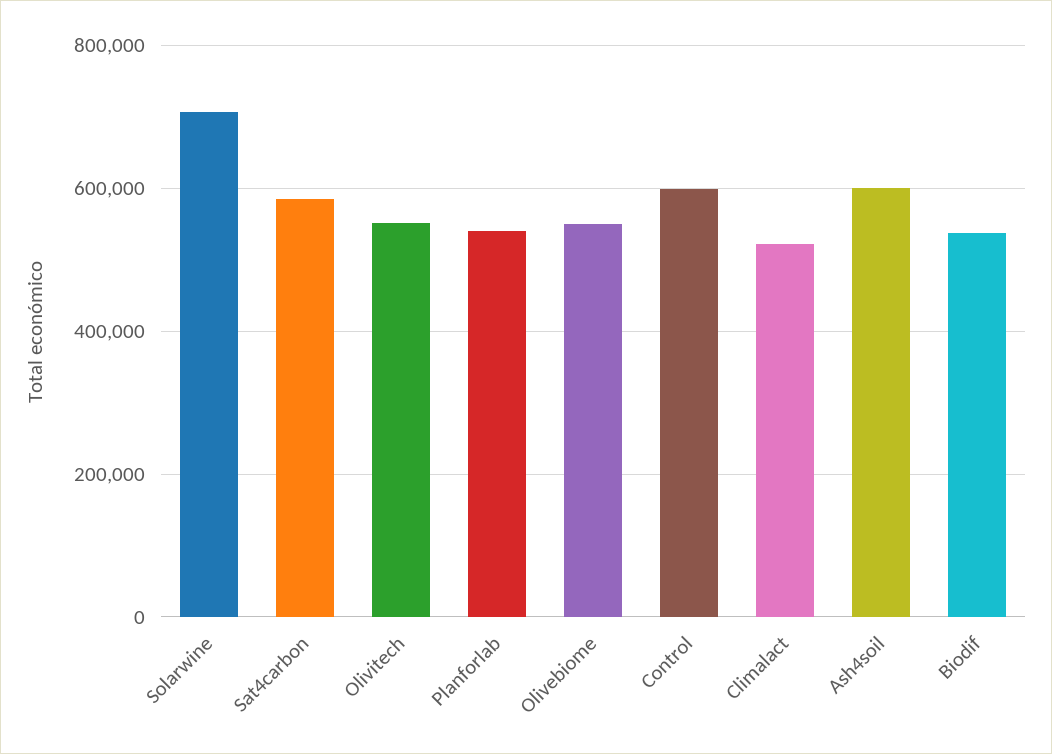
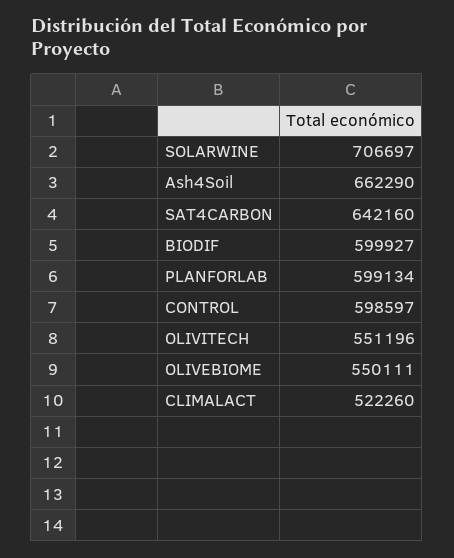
  {
    "Solarwine": 706697,
-   "Sat4carbon": 580000,
+   "Sat4carbon": 642160,
    "Olivitech": 551196,
-   "Planforlab": 540000,
+   "Planforlab": 599134,
    "Olivebiome": 550111,
    "Control": 598597,
    "Climalact": 522260,
-   "Ash4soil": 600000,
+   "Ash4soil": 662290,
-   "Biodif": 540000
+   "Biodif": 599927
  }

